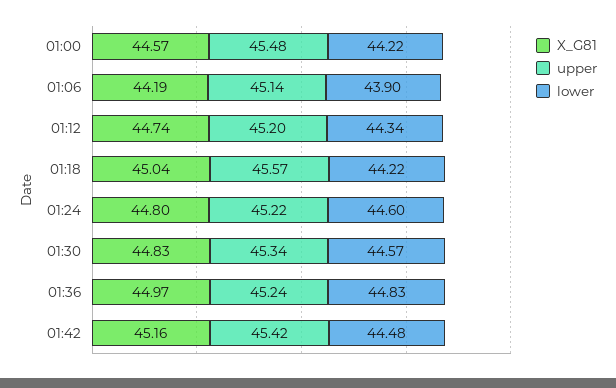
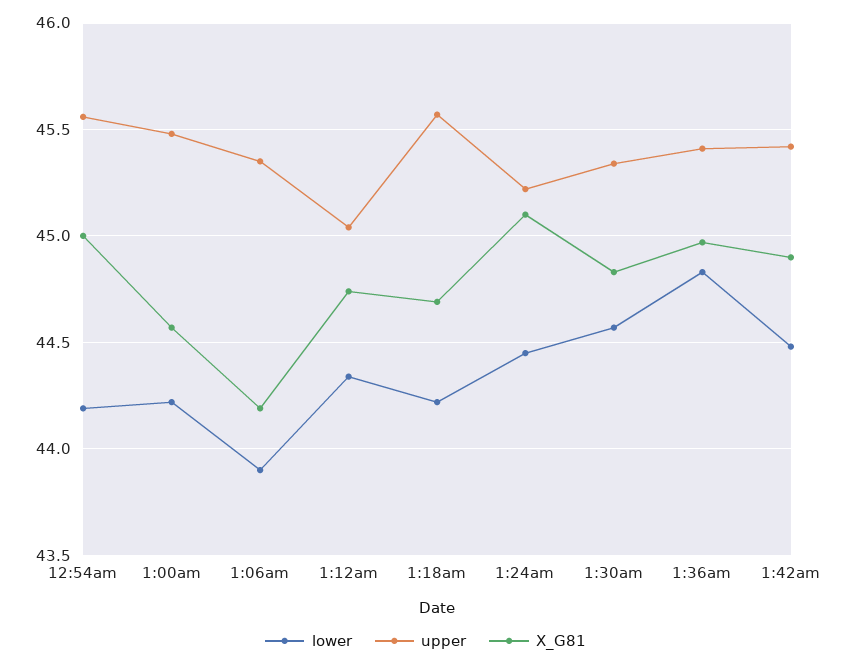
  {
    "X_G81": {
      "01:00": 44.57,
      "01:06": 44.19,
      "01:12": 44.74,
-     "01:18": 45.04,
+     "01:18": 44.7,
-     "01:24": 44.8,
+     "01:24": 45.1,
      "01:30": 44.83,
      "01:36": 44.97,
-     "01:42": 45.16
+     "01:42": 44.9,
+     "12:54am": 45
    },
    "upper": {
      "01:00": 45.48,
-     "01:06": 45.14,
+     "01:06": 45.35,
-     "01:12": 45.2,
+     "01:12": 45.05,
      "01:18": 45.57,
      "01:24": 45.22,
      "01:30": 45.34,
-     "01:36": 45.24,
+     "01:36": 45.4,
-     "01:42": 45.42
+     "01:42": 45.42,
+     "12:54am": 45.55
    },
    "lower": {
      "01:00": 44.22,
      "01:06": 43.9,
      "01:12": 44.34,
      "01:18": 44.22,
-     "01:24": 44.6,
+     "01:24": 44.45,
      "01:30": 44.57,
      "01:36": 44.83,
-     "01:42": 44.48
+     "01:42": 44.48,
+     "12:54am": 44.2
    }
  }

